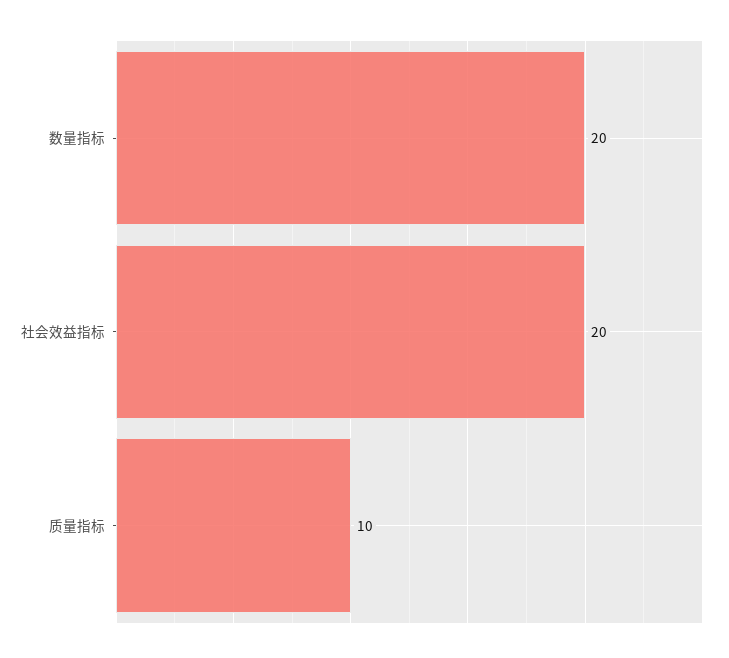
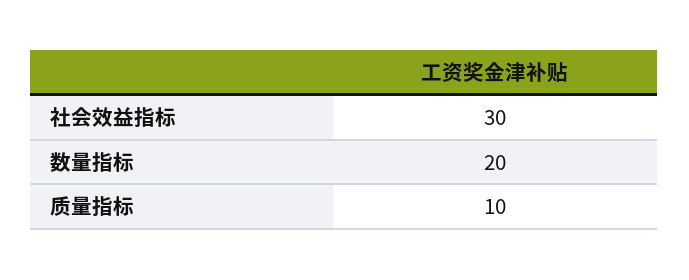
  {
    "数量指标": 20,
-   "社会效益指标": 20,
+   "社会效益指标": 30,
    "质量指标": 10
  }

